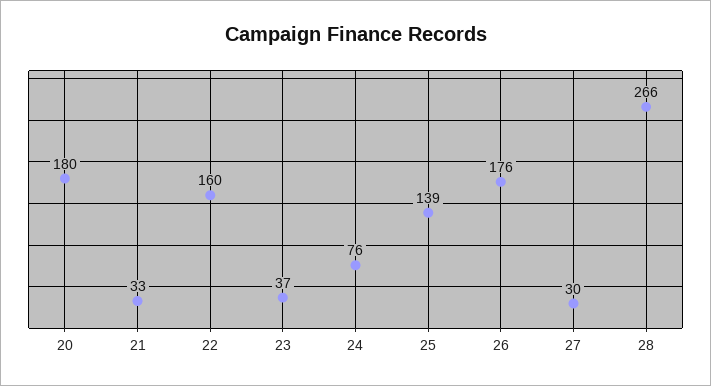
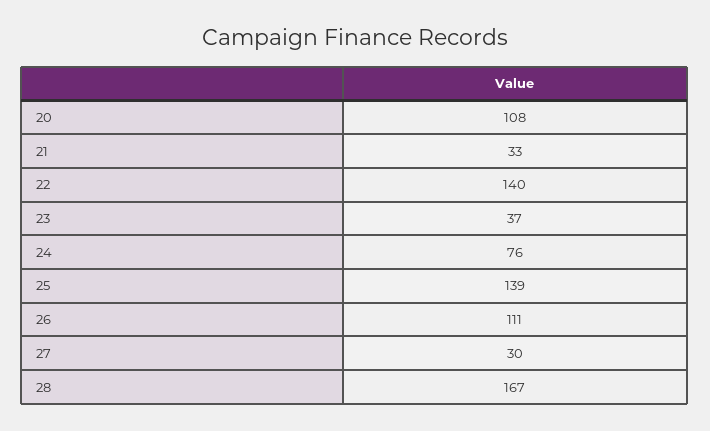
  {
-   "20": 180,
+   "20": 108,
    "21": 33,
-   "22": 160,
+   "22": 140,
    "23": 37,
    "24": 76,
    "25": 139,
-   "26": 176,
+   "26": 111,
    "27": 30,
-   "28": 266
+   "28": 167
  }

